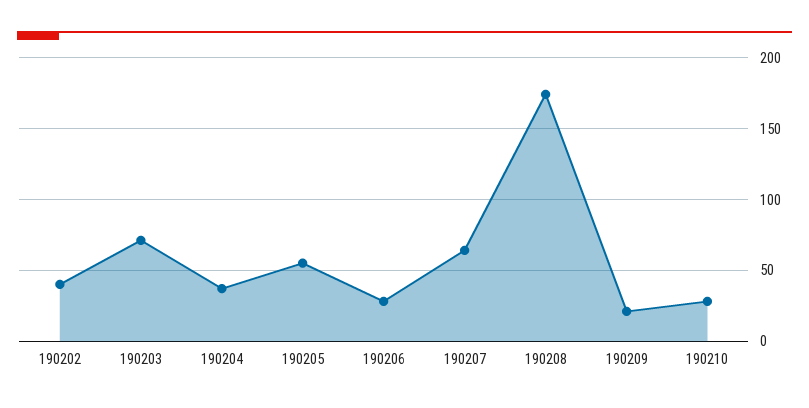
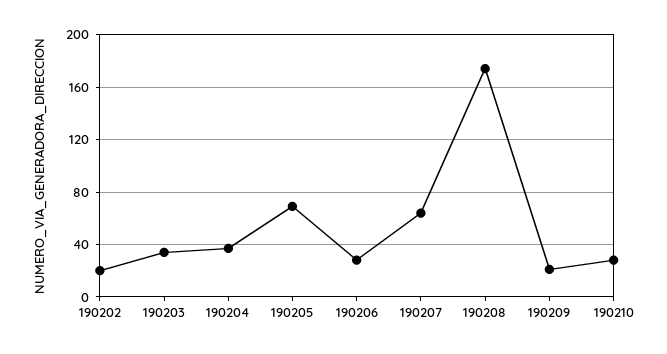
  {
-   "190202": 40,
+   "190202": 20,
-   "190203": 70,
+   "190203": 35,
    "190204": 35,
-   "190205": 55,
+   "190205": 70,
    "190206": 30,
    "190207": 65,
    "190208": 175,
    "190209": 20,
    "190210": 30
  }

